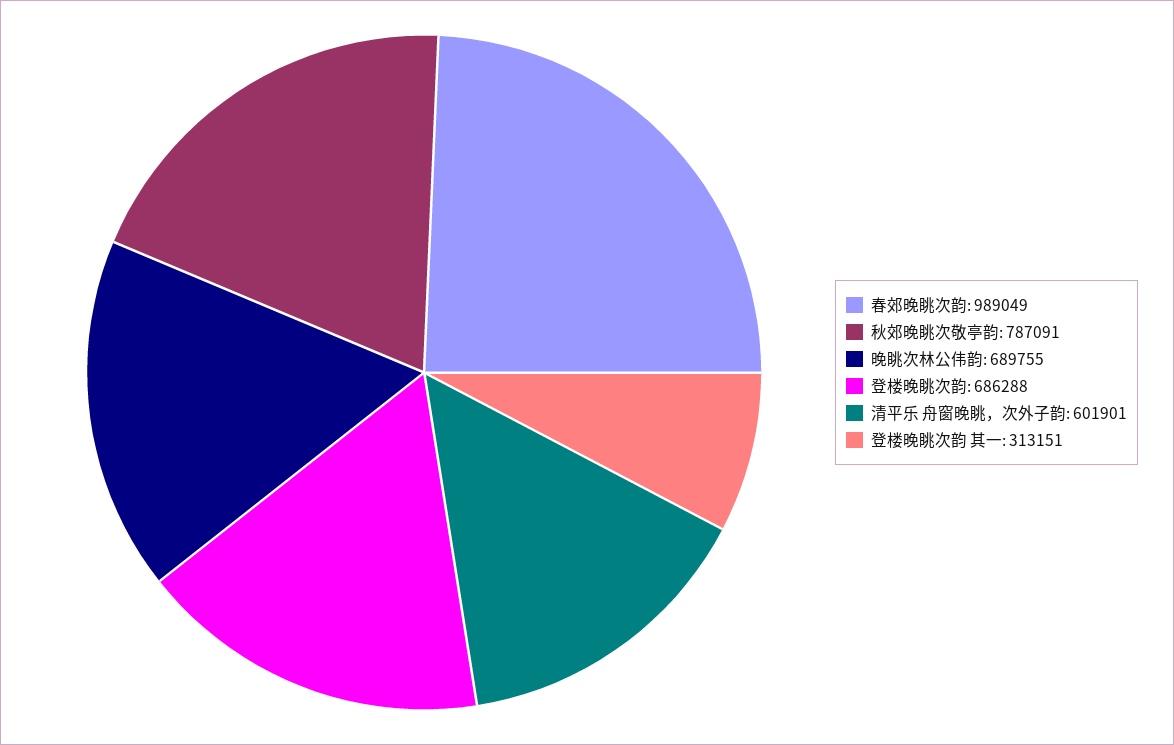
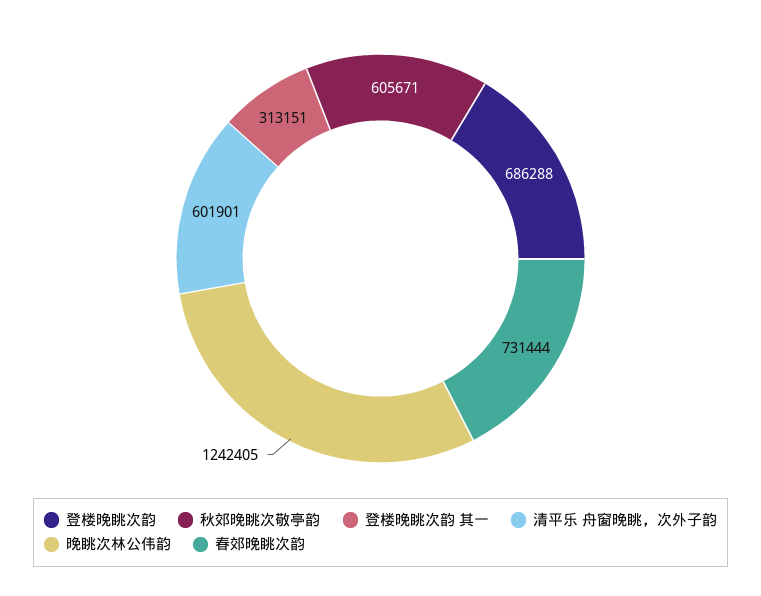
  {
-   "春郊晚眺次韵": 989049,
+   "春郊晚眺次韵": 731444,
-   "秋郊晚眺次敬亭韵": 787091,
+   "秋郊晚眺次敬亭韵": 605671,
-   "晚眺次林公伟韵": 689755,
+   "晚眺次林公伟韵": 1242405,
    "登楼晚眺次韵": 686288,
    "清平乐 舟窗晚眺，次外子韵": 601901,
    "登楼晚眺次韵 其一": 313151
  }

